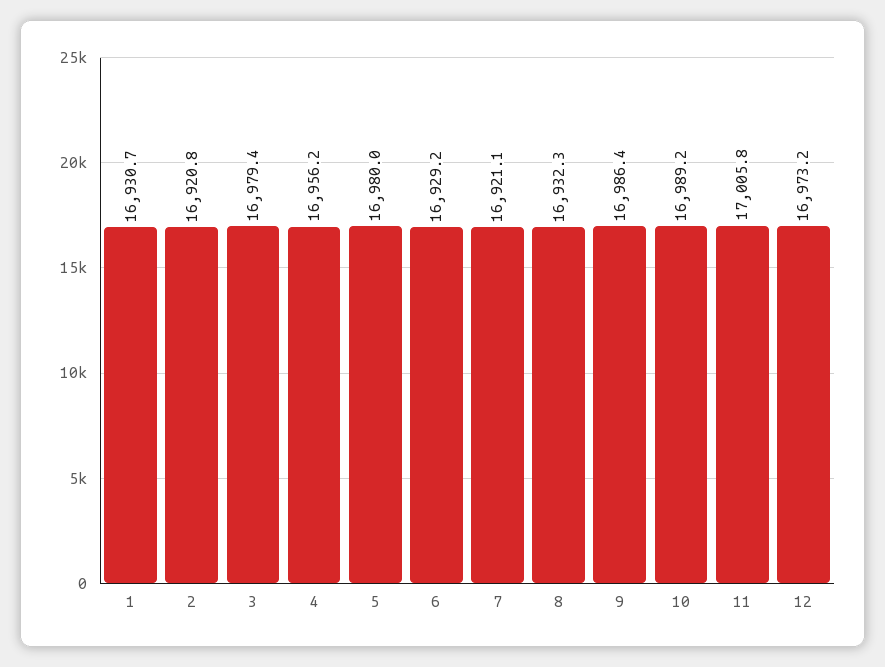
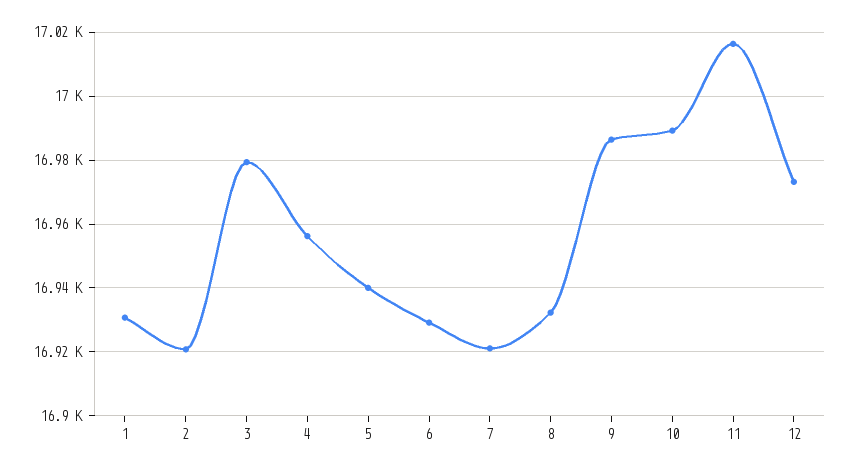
  {
    "1": 16930.7,
    "2": 16920.8,
    "3": 16979.4,
    "4": 16956.2,
-   "5": 16980,
+   "5": 16940,
    "6": 16929.2,
    "7": 16921.1,
    "8": 16932.3,
    "9": 16986.4,
    "10": 16989.2,
-   "11": 17005.8,
+   "11": 17016,
    "12": 16973.2
  }

